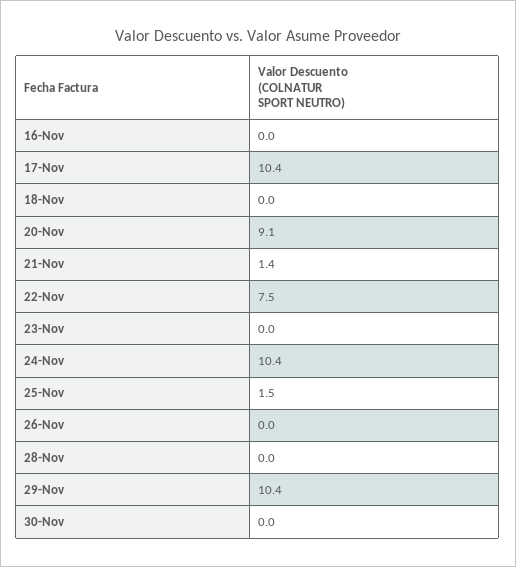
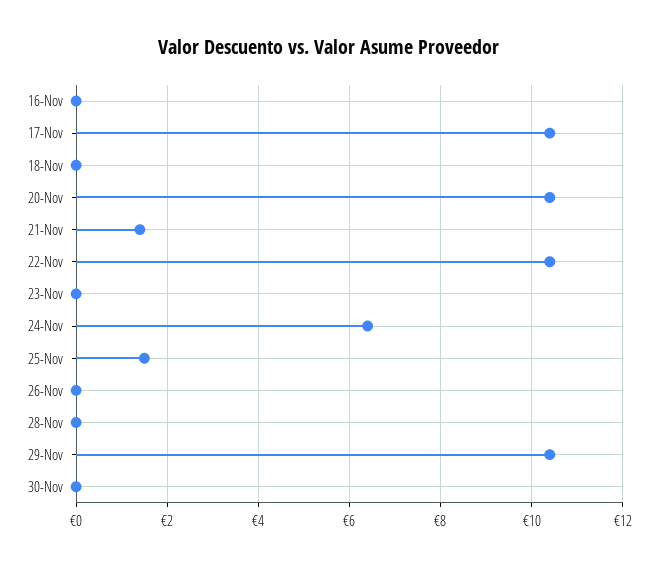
  {
    "16-Nov": 0,
    "17-Nov": 10.4,
    "18-Nov": 0,
-   "20-Nov": 9.1,
+   "20-Nov": 10.5,
    "21-Nov": 1.4,
-   "22-Nov": 7.5,
+   "22-Nov": 10.5,
    "23-Nov": 0,
-   "24-Nov": 10.4,
+   "24-Nov": 6.5,
    "25-Nov": 1.5,
    "26-Nov": 0,
    "28-Nov": 0,
    "29-Nov": 10.4,
    "30-Nov": 0
  }

